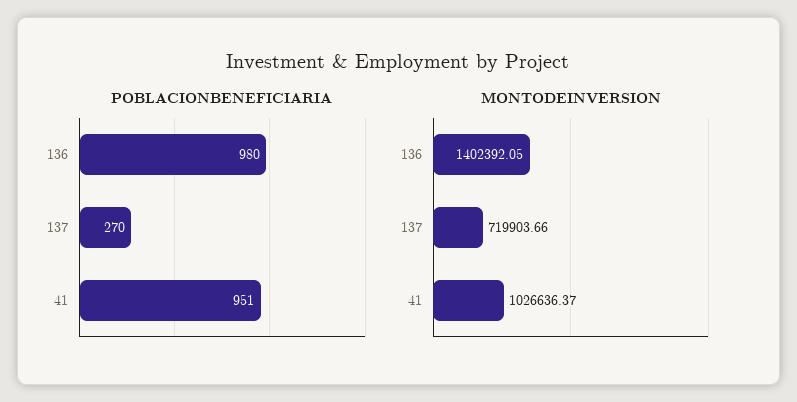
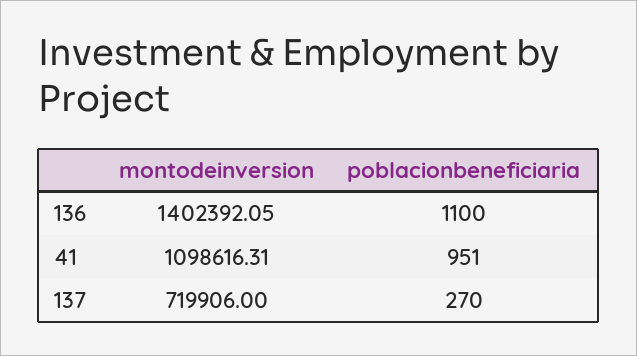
  {
    "POBLACIONBENEFICIARIA": {
-     "136": 980,
+     "136": 1100,
      "137": 270,
      "41": 951
    },
    "MONTODEINVERSION": {
      "136": 1402392.05,
-     "137": 719903.66,
+     "137": 719906,
-     "41": 1026636.37
+     "41": 1098616.31
    }
  }

